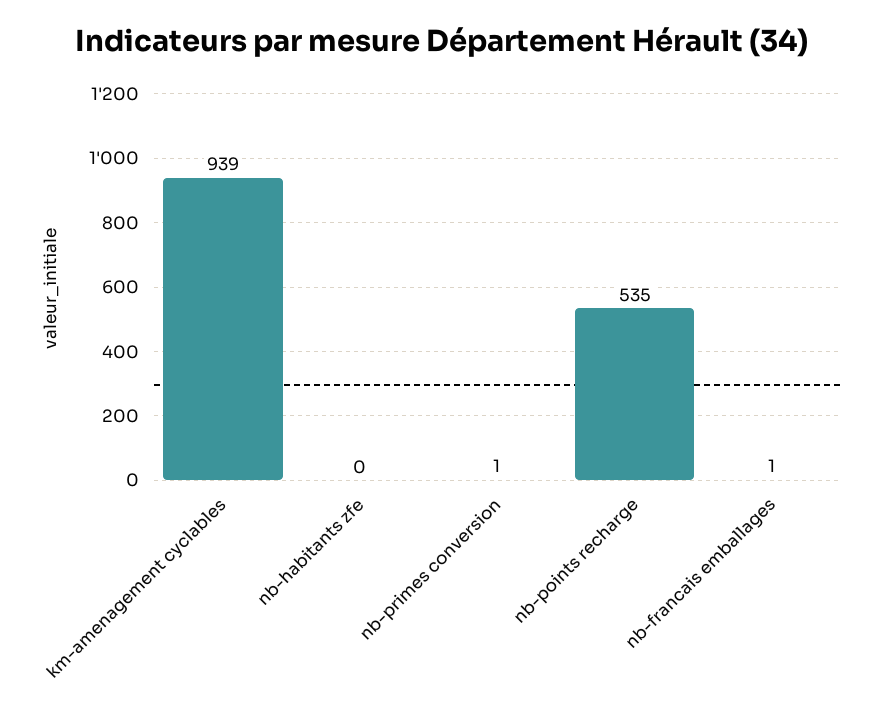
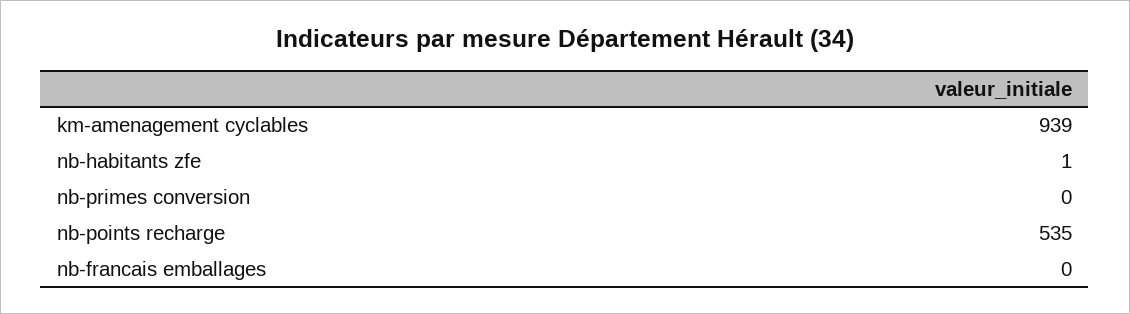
  {
    "km-amenagement cyclables": 939,
-   "nb-habitants zfe": 0,
+   "nb-habitants zfe": 1,
-   "nb-primes conversion": 1,
+   "nb-primes conversion": 0,
    "nb-points recharge": 535,
-   "nb-francais emballages": 1
+   "nb-francais emballages": 0
  }

